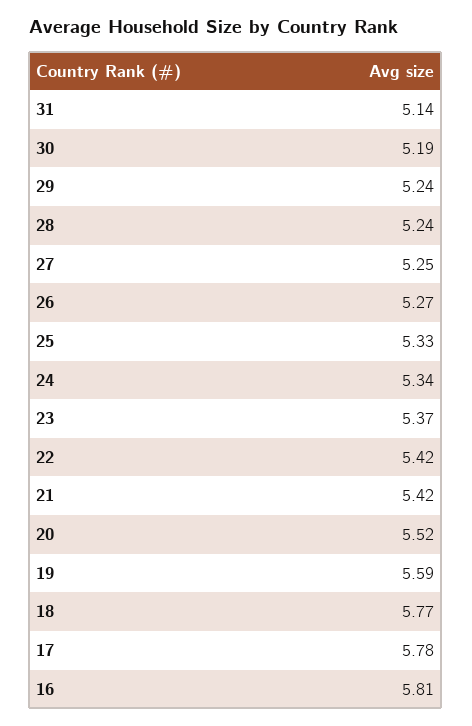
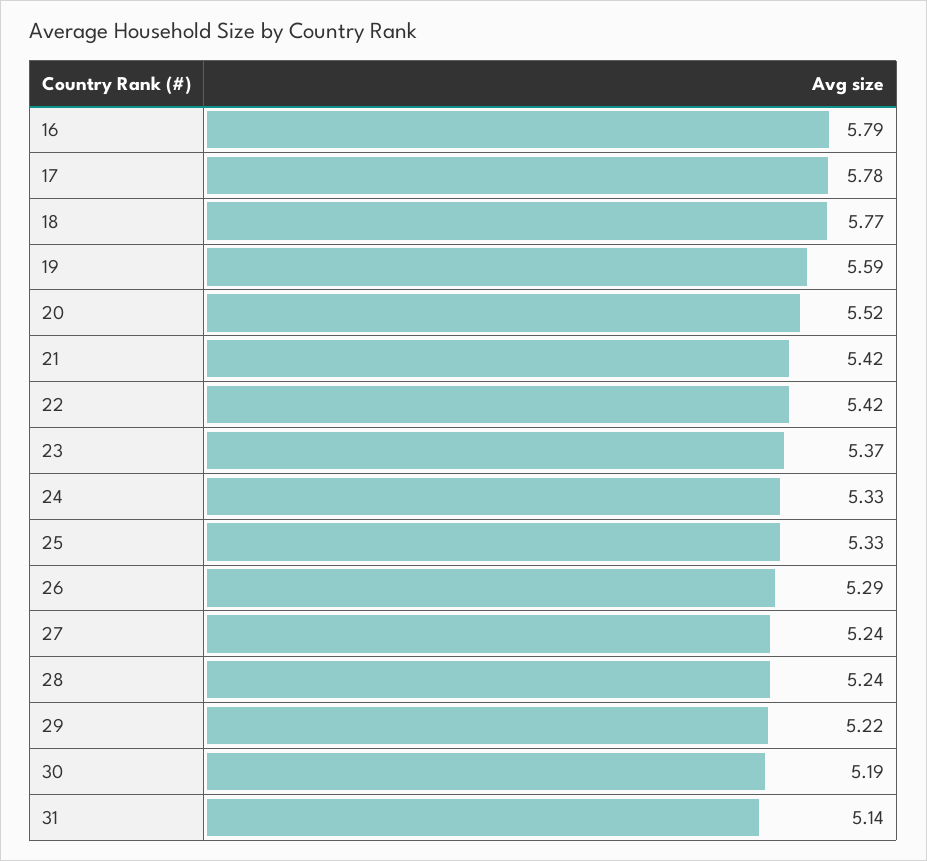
  {
    "31": 5.14,
    "30": 5.19,
-   "29": 5.24,
+   "29": 5.22,
    "28": 5.24,
-   "27": 5.25,
+   "27": 5.24,
-   "26": 5.27,
+   "26": 5.29,
    "25": 5.33,
-   "24": 5.34,
+   "24": 5.33,
    "23": 5.37,
    "22": 5.42,
    "21": 5.42,
    "20": 5.52,
    "19": 5.59,
    "18": 5.77,
    "17": 5.78,
-   "16": 5.81
+   "16": 5.79
  }

